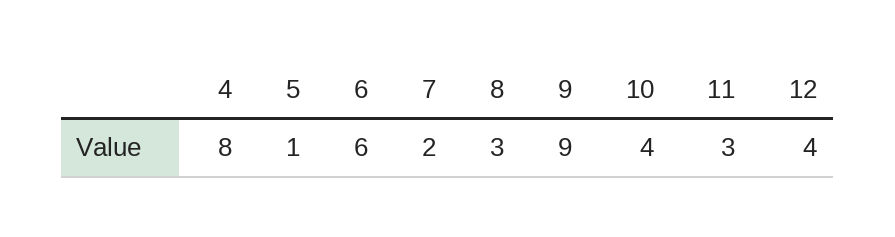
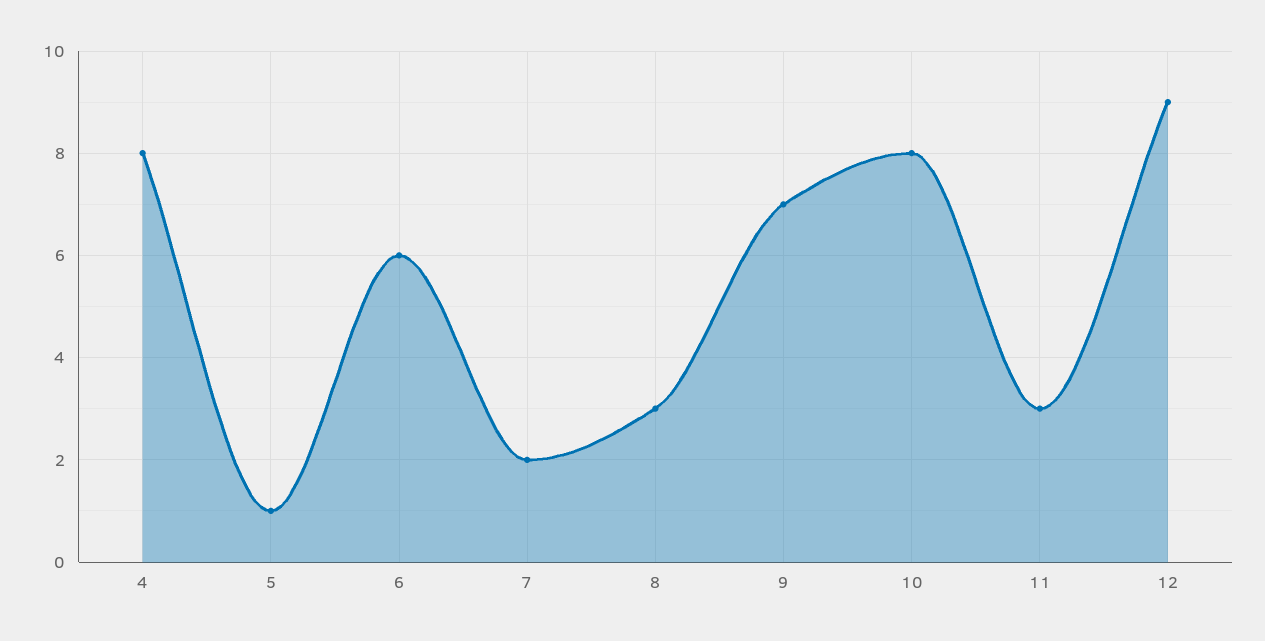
  {
    "4": 8,
    "5": 1,
    "6": 6,
    "7": 2,
    "8": 3,
-   "9": 9,
+   "9": 7,
-   "10": 4,
+   "10": 8,
    "11": 3,
-   "12": 4
+   "12": 9
  }

